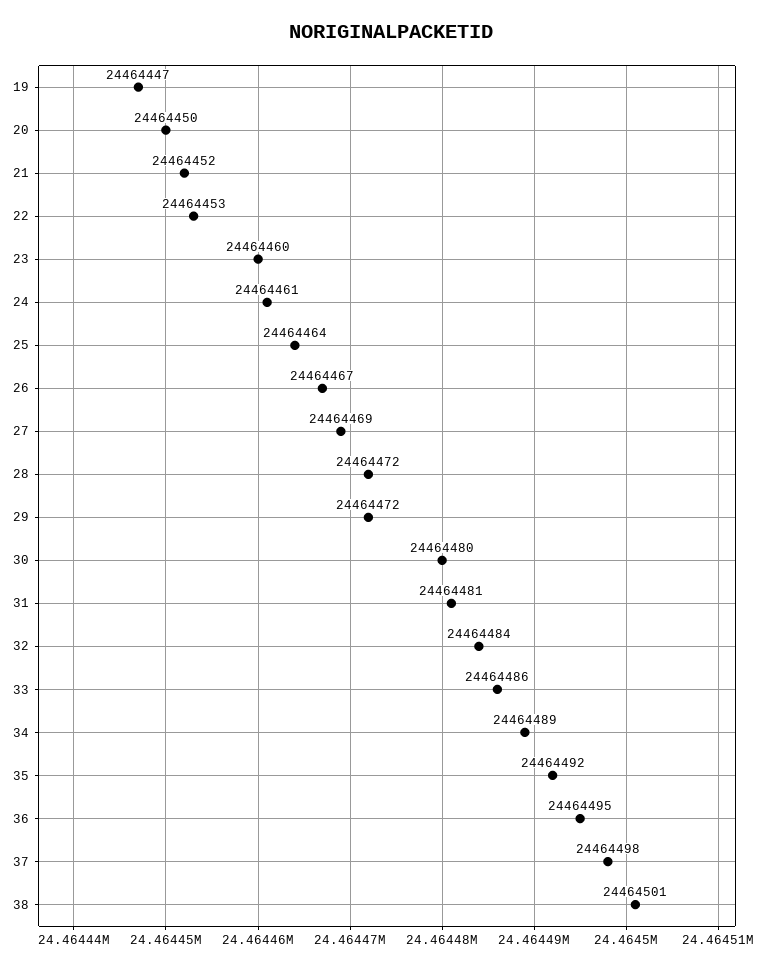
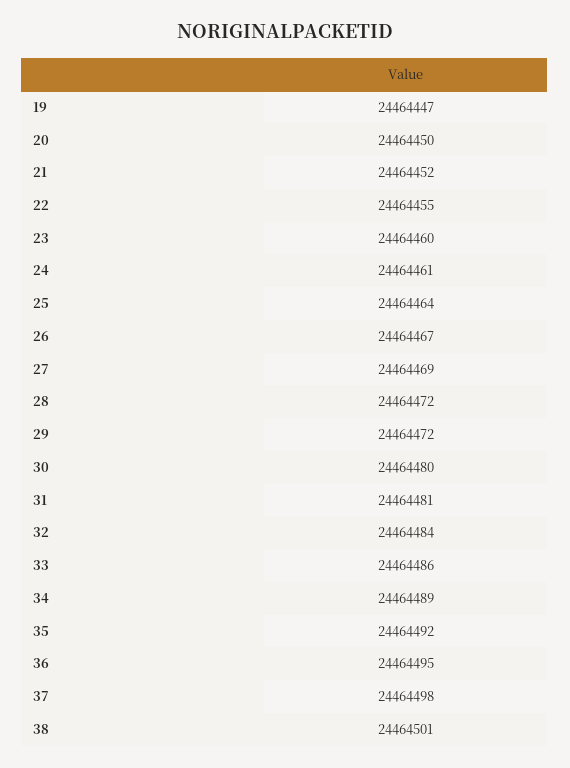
  {
    "19": 24464447,
    "20": 24464450,
    "21": 24464452,
-   "22": 24464453,
+   "22": 24464455,
    "23": 24464460,
    "24": 24464461,
    "25": 24464464,
    "26": 24464467,
    "27": 24464469,
    "28": 24464472,
    "29": 24464472,
    "30": 24464480,
    "31": 24464481,
    "32": 24464484,
    "33": 24464486,
    "34": 24464489,
    "35": 24464492,
    "36": 24464495,
    "37": 24464498,
    "38": 24464501
  }

